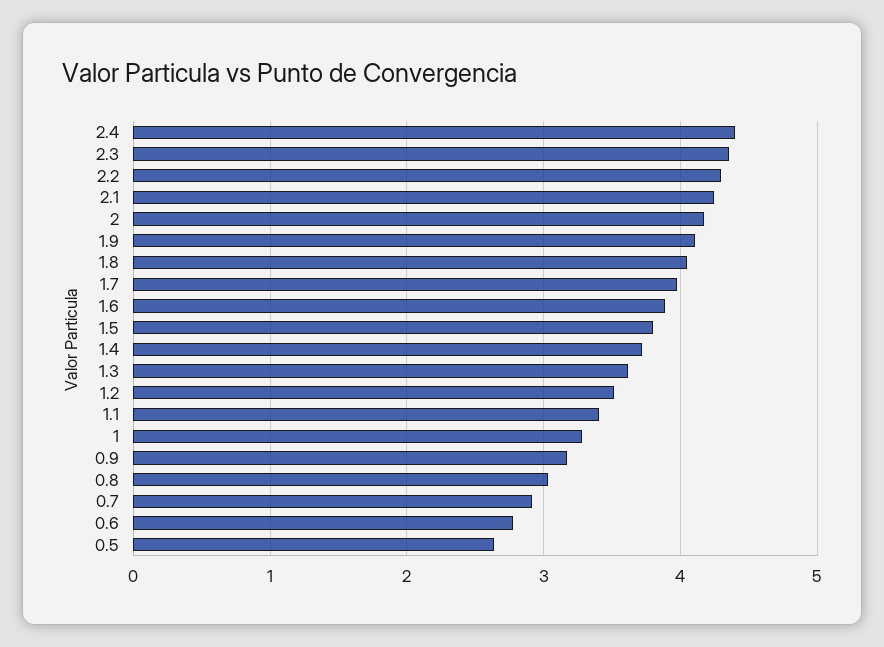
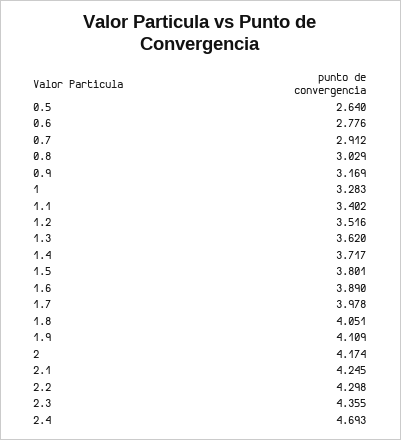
  {
-   "2.4": 4.4,
+   "2.4": 4.693,
    "2.3": 4.355,
    "2.2": 4.298,
    "2.1": 4.245,
    "2": 4.174,
    "1.9": 4.109,
    "1.8": 4.051,
    "1.7": 3.978,
    "1.6": 3.89,
    "1.5": 3.801,
    "1.4": 3.717,
    "1.3": 3.62,
    "1.2": 3.516,
    "1.1": 3.402,
    "1": 3.283,
    "0.9": 3.169,
    "0.8": 3.029,
    "0.7": 2.912,
    "0.6": 2.776,
    "0.5": 2.64
  }

